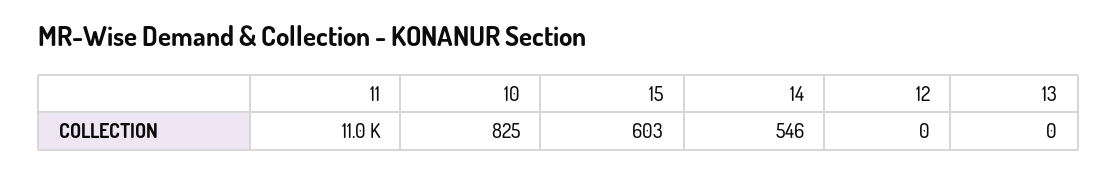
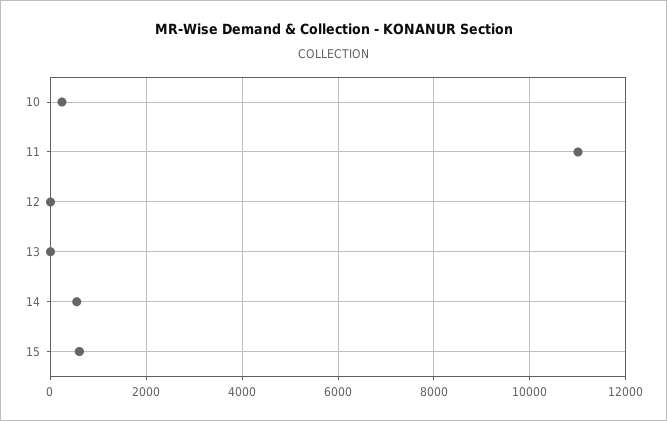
  {
    "11": 11000,
-   "10": 825,
+   "10": 200,
    "15": 603,
    "14": 546,
    "12": 0,
    "13": 0
  }

